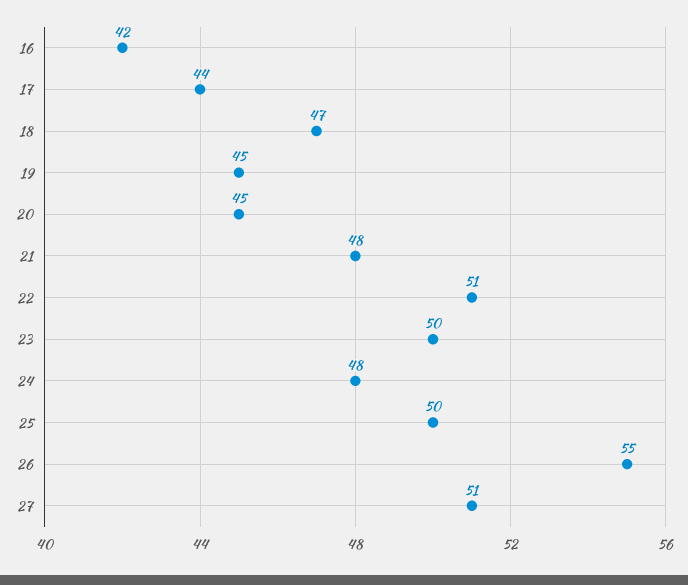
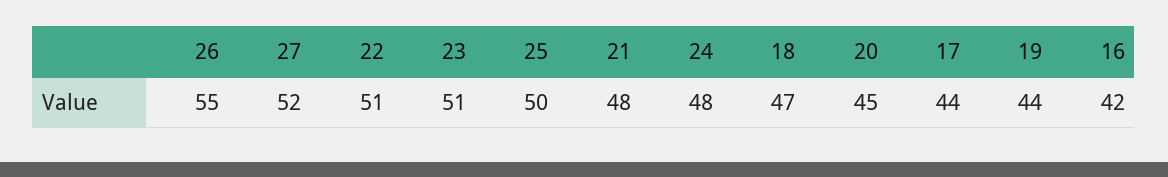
  {
    "16": 42,
    "17": 44,
    "18": 47,
-   "19": 45,
+   "19": 44,
    "20": 45,
    "21": 48,
    "22": 51,
-   "23": 50,
+   "23": 51,
    "24": 48,
    "25": 50,
    "26": 55,
-   "27": 51
+   "27": 52
  }

